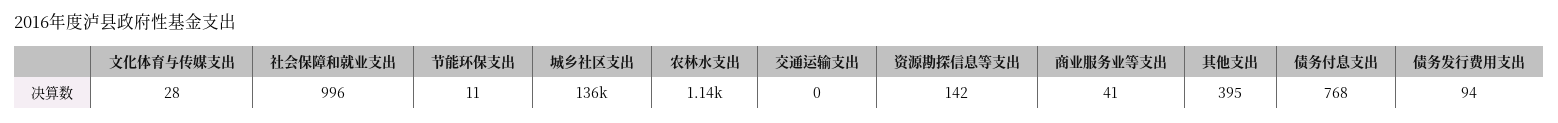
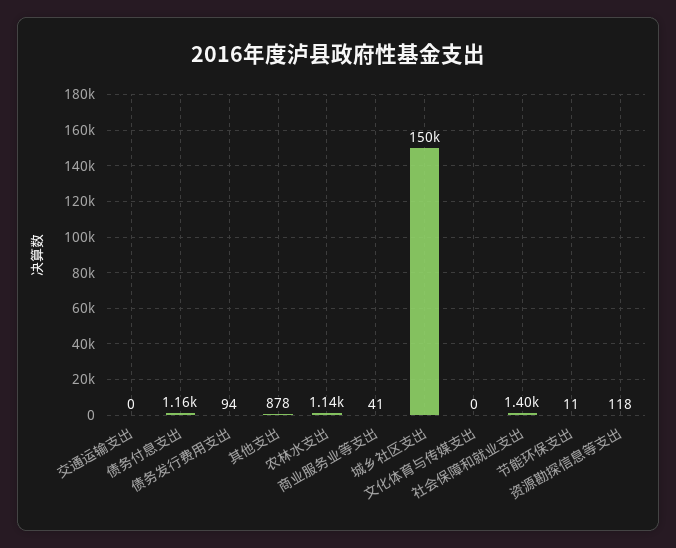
  {
-   "文化体育与传媒支出": 28,
+   "文化体育与传媒支出": 0,
-   "社会保障和就业支出": 996,
+   "社会保障和就业支出": 1400,
    "节能环保支出": 11,
-   "城乡社区支出": 136000,
+   "城乡社区支出": 150000,
    "农林水支出": 1140,
    "交通运输支出": 0,
-   "资源勘探信息等支出": 142,
+   "资源勘探信息等支出": 118,
    "商业服务业等支出": 41,
-   "其他支出": 395,
+   "其他支出": 878,
-   "债务付息支出": 768,
+   "债务付息支出": 1160,
    "债务发行费用支出": 94
  }

